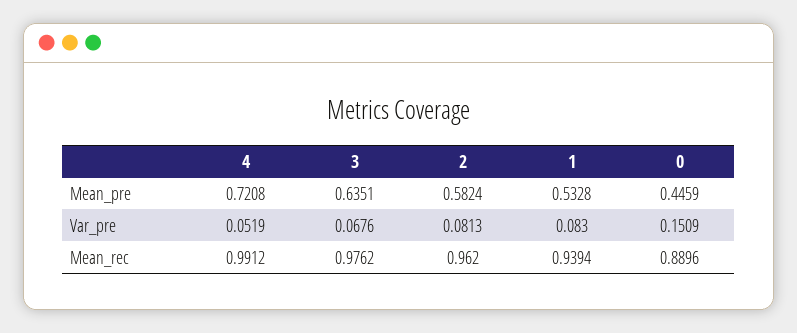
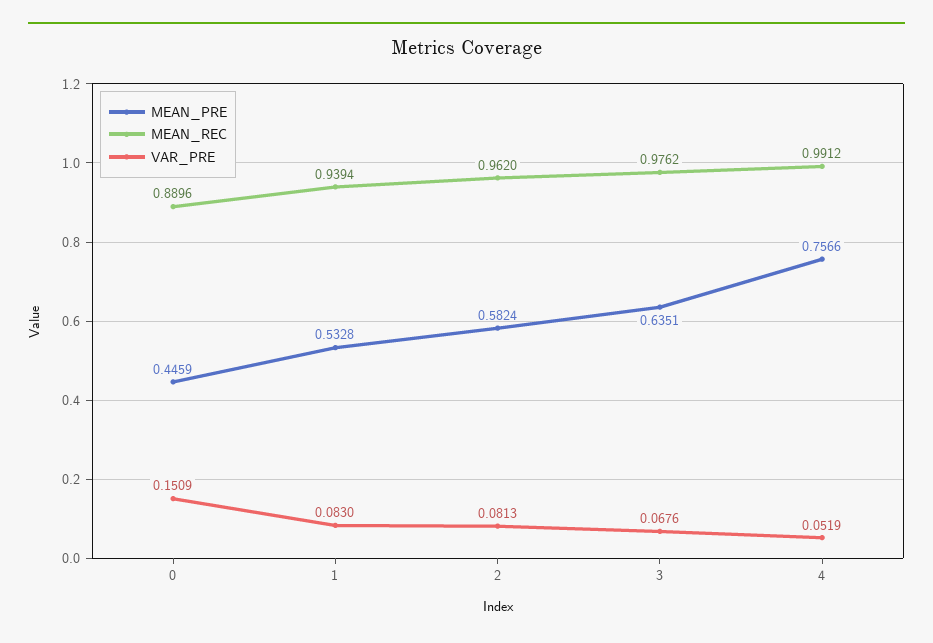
  {
    "Mean_pre": {
-     "4": 0.7208,
+     "4": 0.7566,
      "3": 0.6351,
      "2": 0.5824,
      "1": 0.5328,
      "0": 0.4459
    },
    "Var_pre": {
      "4": 0.0519,
      "3": 0.0676,
      "2": 0.0813,
      "1": 0.083,
      "0": 0.1509
    },
    "Mean_rec": {
      "4": 0.9912,
      "3": 0.9762,
      "2": 0.962,
      "1": 0.9394,
      "0": 0.8896
    }
  }

